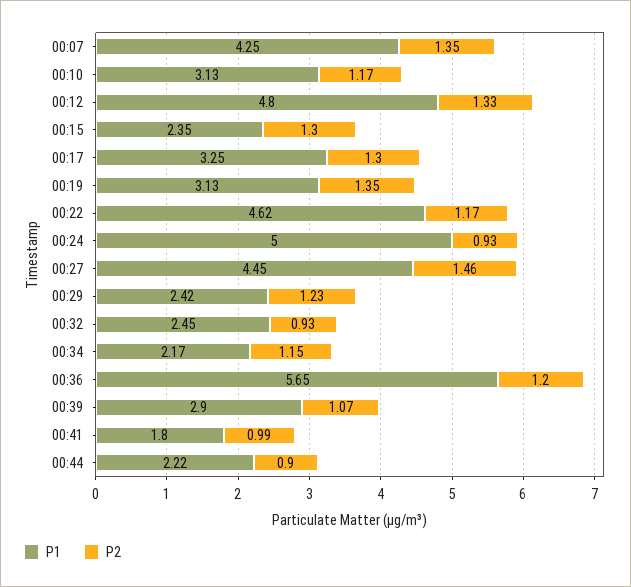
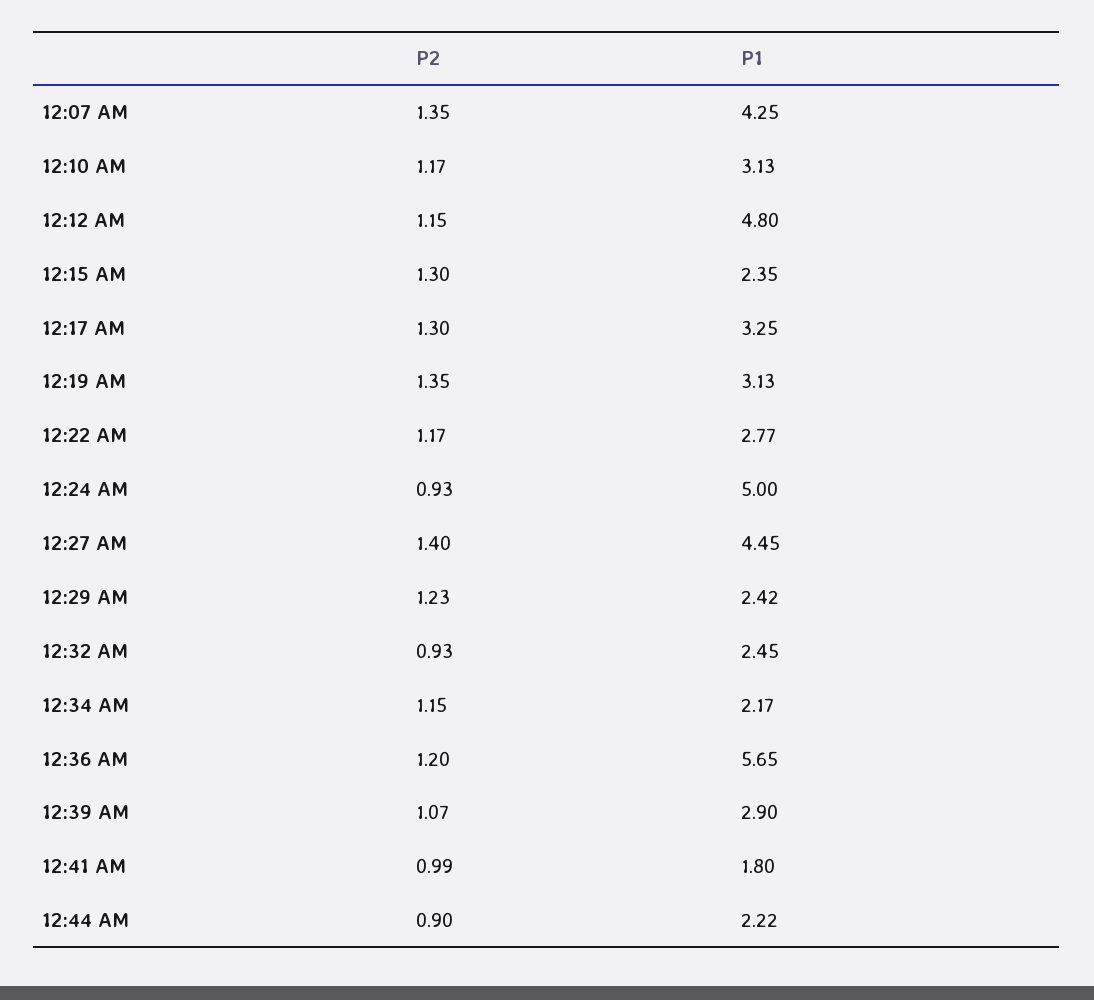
  {
    "P1": {
      "00:07": 4.25,
      "00:10": 3.13,
      "00:12": 4.8,
      "00:15": 2.35,
      "00:17": 3.25,
      "00:19": 3.13,
-     "00:22": 4.62,
+     "00:22": 2.77,
      "00:24": 5,
      "00:27": 4.45,
      "00:29": 2.42,
      "00:32": 2.45,
      "00:34": 2.17,
      "00:36": 5.65,
      "00:39": 2.9,
      "00:41": 1.8,
      "00:44": 2.22
    },
    "P2": {
      "00:07": 1.35,
      "00:10": 1.17,
-     "00:12": 1.33,
+     "00:12": 1.15,
      "00:15": 1.3,
      "00:17": 1.3,
      "00:19": 1.35,
      "00:22": 1.17,
      "00:24": 0.93,
-     "00:27": 1.46,
+     "00:27": 1.4,
      "00:29": 1.23,
      "00:32": 0.93,
      "00:34": 1.15,
      "00:36": 1.2,
      "00:39": 1.07,
      "00:41": 0.99,
      "00:44": 0.9
    }
  }

